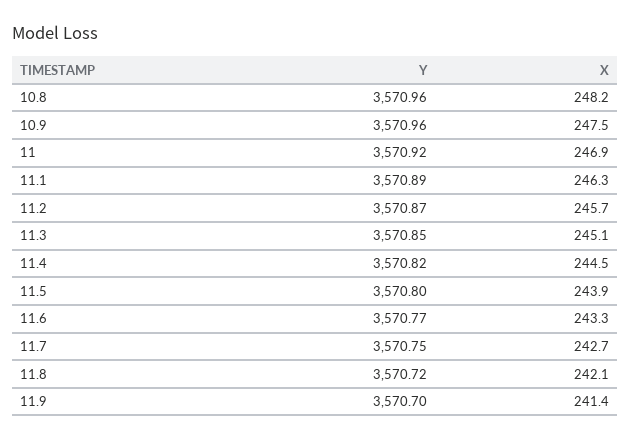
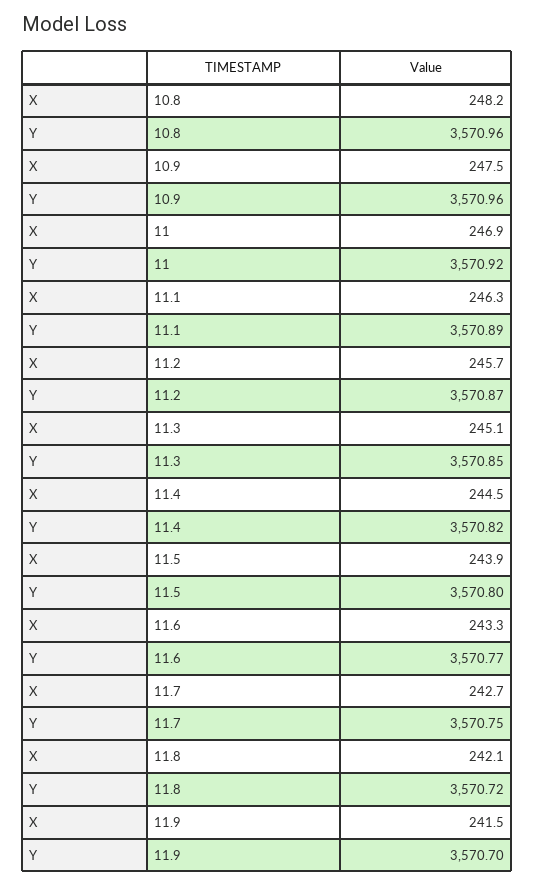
  {
    "Y": {
      "10.8": 3570.96,
      "10.9": 3570.96,
      "11": 3570.92,
      "11.1": 3570.89,
      "11.2": 3570.87,
      "11.3": 3570.85,
      "11.4": 3570.82,
      "11.5": 3570.8,
      "11.6": 3570.77,
      "11.7": 3570.75,
      "11.8": 3570.72,
      "11.9": 3570.7
    },
    "X": {
      "10.8": 248.2,
      "10.9": 247.5,
      "11": 246.9,
      "11.1": 246.3,
      "11.2": 245.7,
      "11.3": 245.1,
      "11.4": 244.5,
      "11.5": 243.9,
      "11.6": 243.3,
      "11.7": 242.7,
      "11.8": 242.1,
-     "11.9": 241.4
+     "11.9": 241.5
    }
  }

